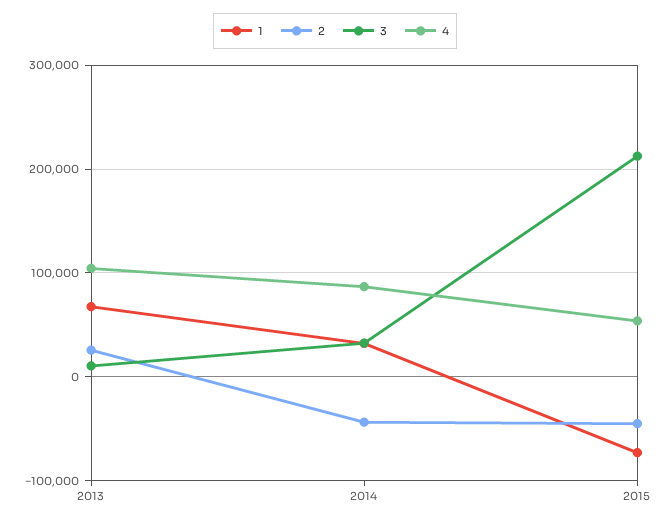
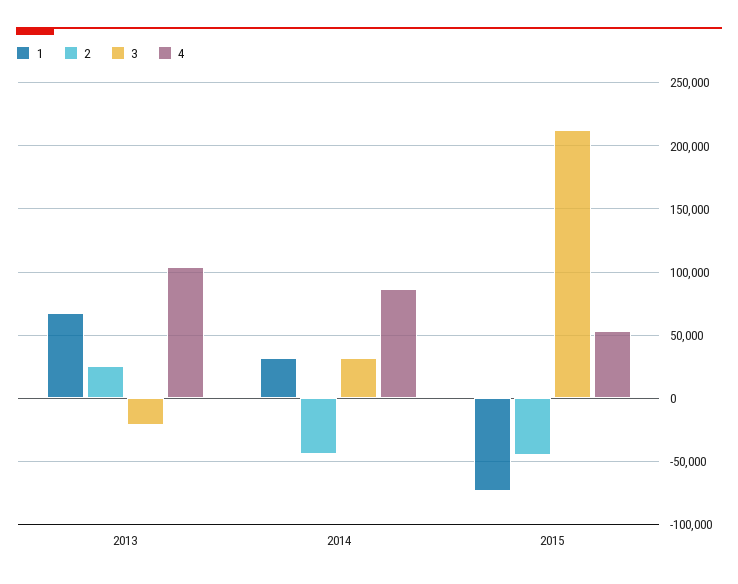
  {
    "1": {
      "2013": 70000,
      "2014": 30000,
      "2015": -75000
    },
    "2": {
      "2013": 25000,
      "2014": -45000,
      "2015": -45000
    },
    "3": {
-     "2013": 10000,
+     "2013": -20000,
      "2014": 30000,
      "2015": 210000
    },
    "4": {
      "2013": 105000,
      "2014": 85000,
      "2015": 55000
    }
  }

